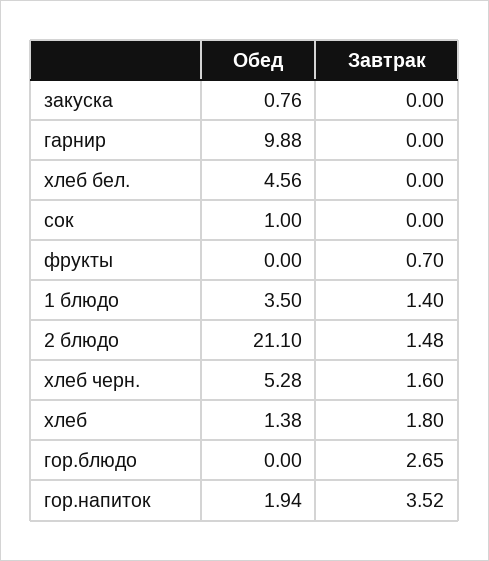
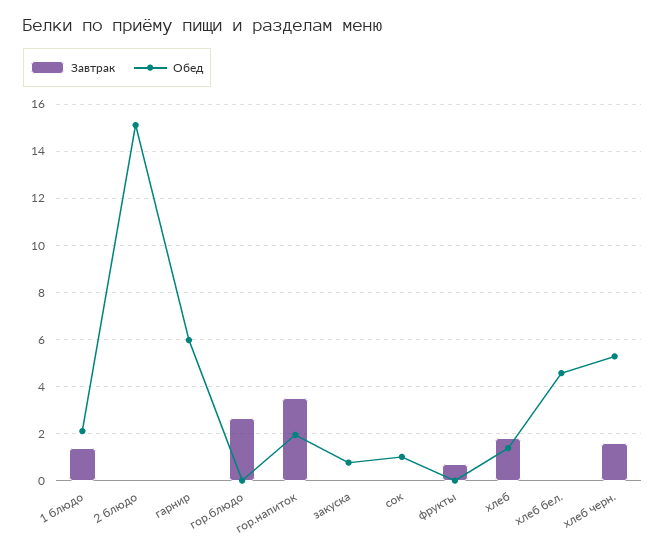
  {
    "Обед": {
      "закуска": 0.76,
-     "гарнир": 9.88,
+     "гарнир": 6,
      "хлеб бел.": 4.56,
      "сок": 1,
      "фрукты": 0,
-     "1 блюдо": 3.5,
+     "1 блюдо": 2,
-     "2 блюдо": 21.1,
+     "2 блюдо": 15,
      "хлеб черн.": 5.28,
      "хлеб": 1.38,
      "гор.блюдо": 0,
      "гор.напиток": 1.94
    },
    "Завтрак": {
      "закуска": 0,
      "гарнир": 0,
      "хлеб бел.": 0,
      "сок": 0,
      "фрукты": 0.7,
      "1 блюдо": 1.4,
-     "2 блюдо": 1.48,
+     "2 блюдо": 0,
      "хлеб черн.": 1.6,
      "хлеб": 1.8,
      "гор.блюдо": 2.65,
      "гор.напиток": 3.52
    }
  }

